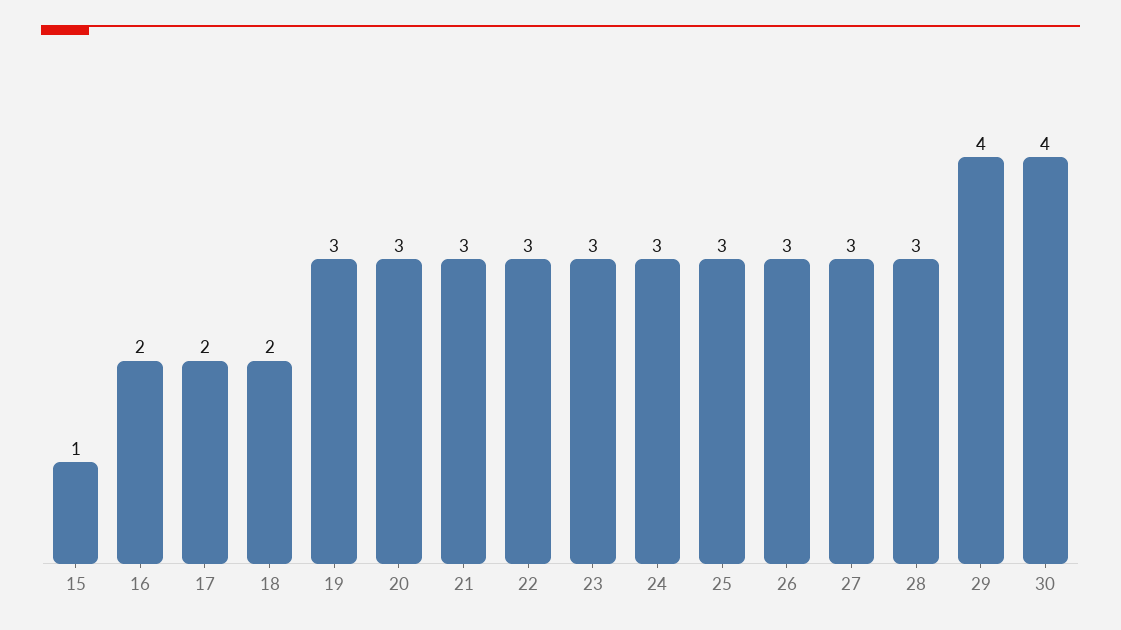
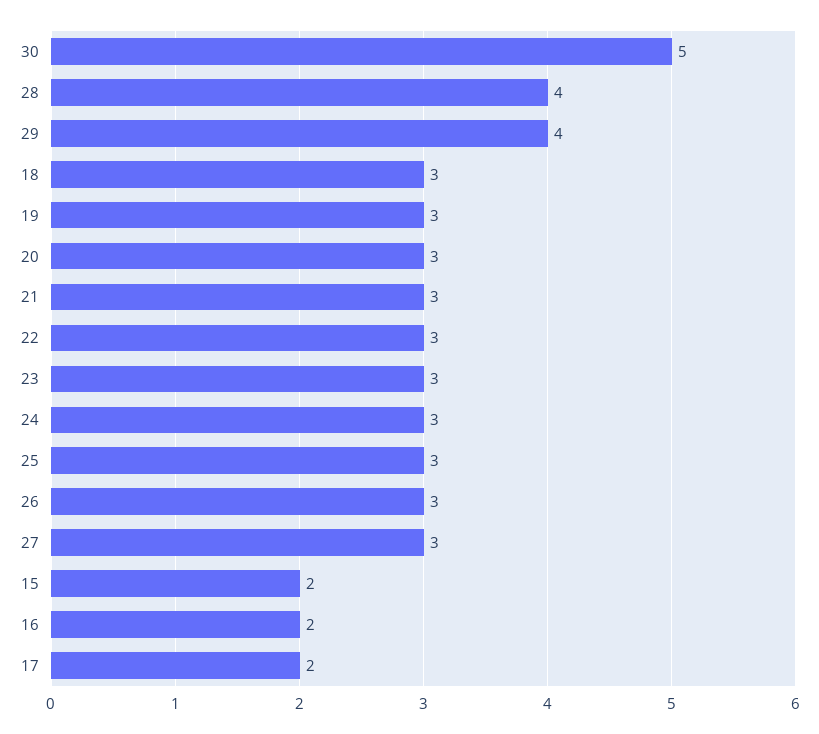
  {
-   "15": 1,
+   "15": 2,
    "16": 2,
    "17": 2,
-   "18": 2,
+   "18": 3,
    "19": 3,
    "20": 3,
    "21": 3,
    "22": 3,
    "23": 3,
    "24": 3,
    "25": 3,
    "26": 3,
    "27": 3,
-   "28": 3,
+   "28": 4,
    "29": 4,
-   "30": 4
+   "30": 5
  }

